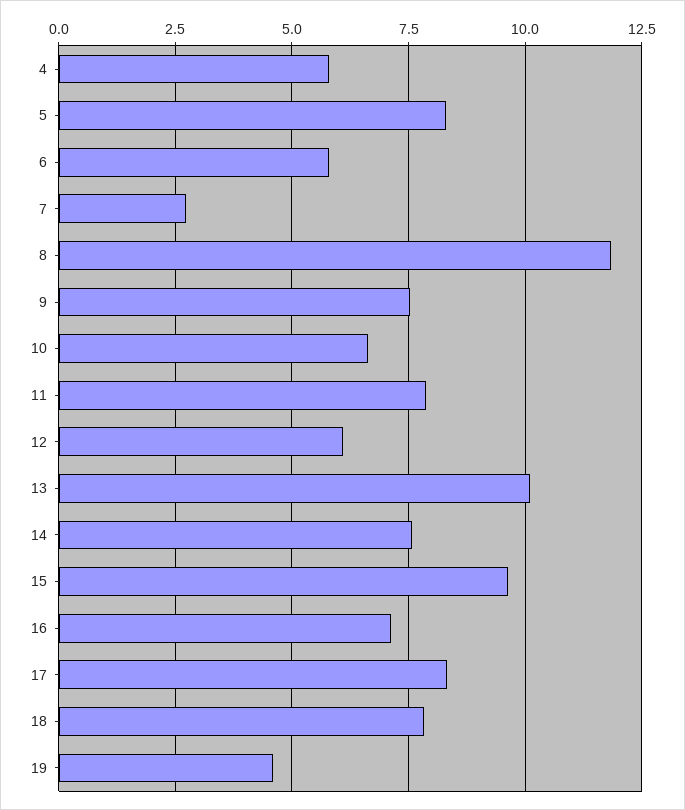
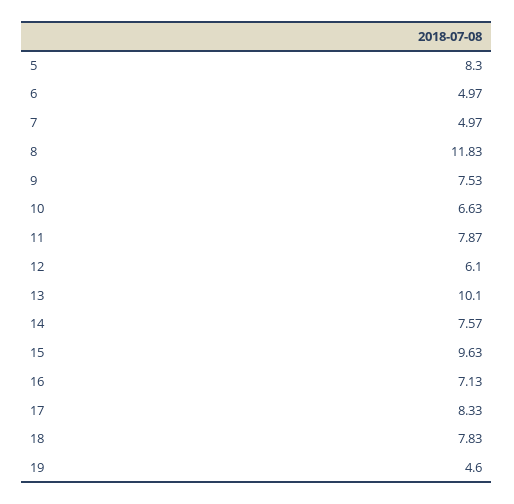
  {
-   "4": 5.75,
    "5": 8.3,
-   "6": 5.75,
+   "6": 4.97,
-   "7": 2.75,
+   "7": 4.97,
    "8": 11.83,
    "9": 7.53,
    "10": 6.63,
    "11": 7.87,
    "12": 6.1,
    "13": 10.1,
    "14": 7.57,
    "15": 9.63,
    "16": 7.13,
    "17": 8.33,
    "18": 7.83,
    "19": 4.6
  }

